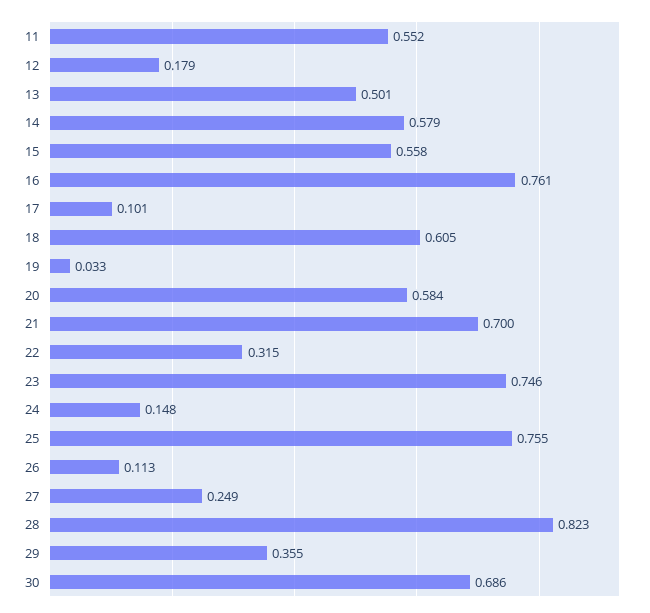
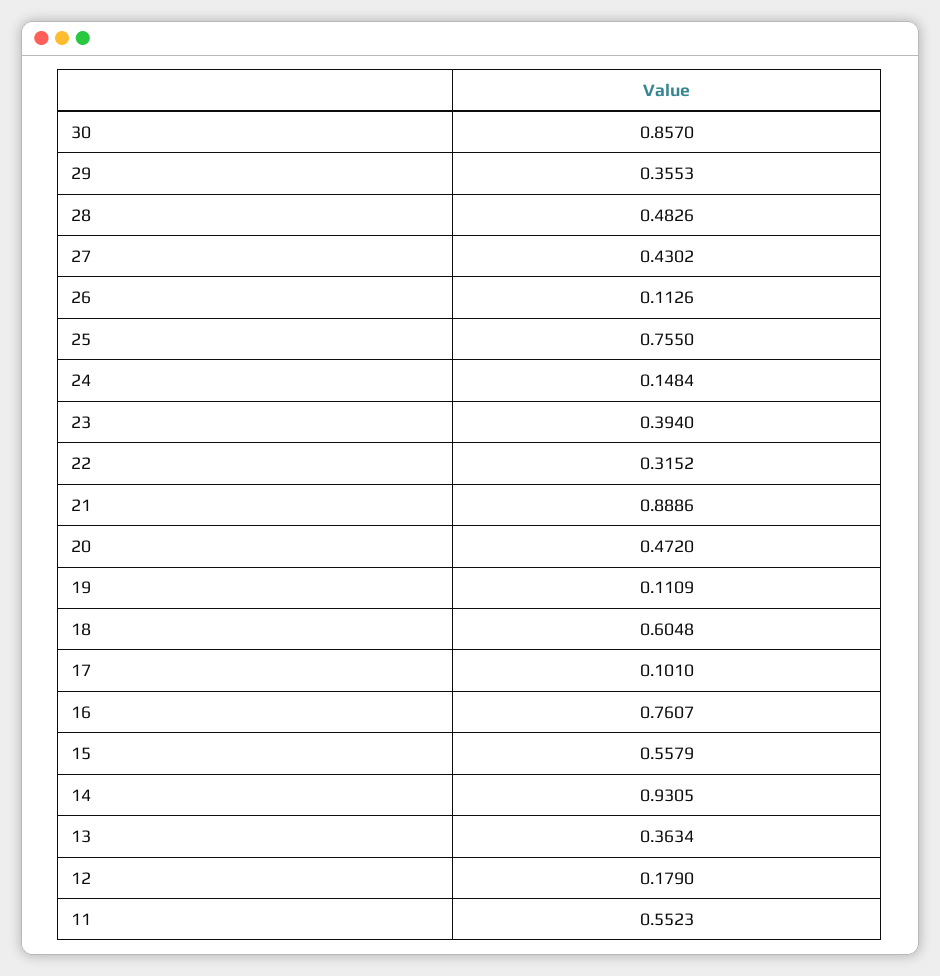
  {
    "11": 0.5523,
    "12": 0.179,
-   "13": 0.501,
+   "13": 0.3634,
-   "14": 0.579,
+   "14": 0.9305,
    "15": 0.5579,
    "16": 0.7607,
    "17": 0.101,
    "18": 0.6048,
-   "19": 0.033,
+   "19": 0.1109,
-   "20": 0.584,
+   "20": 0.472,
-   "21": 0.7,
+   "21": 0.8886,
    "22": 0.3152,
-   "23": 0.746,
+   "23": 0.394,
    "24": 0.1484,
    "25": 0.755,
    "26": 0.1126,
-   "27": 0.249,
+   "27": 0.4302,
-   "28": 0.823,
+   "28": 0.4826,
    "29": 0.3553,
-   "30": 0.686
+   "30": 0.857
  }

